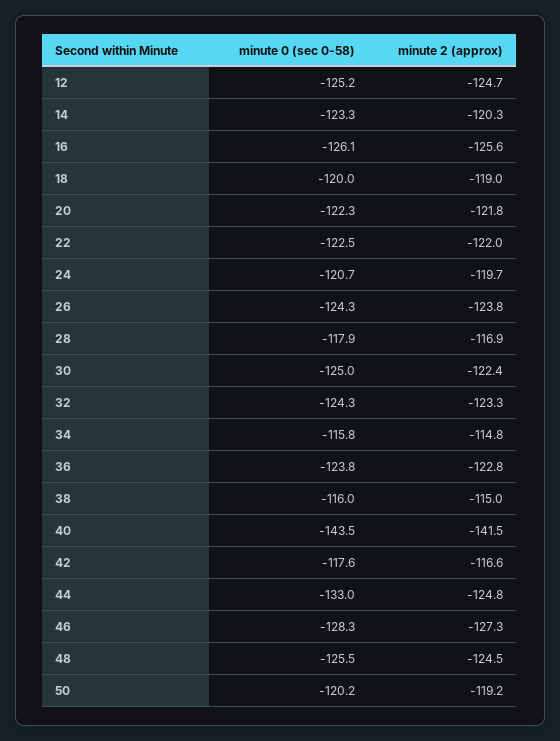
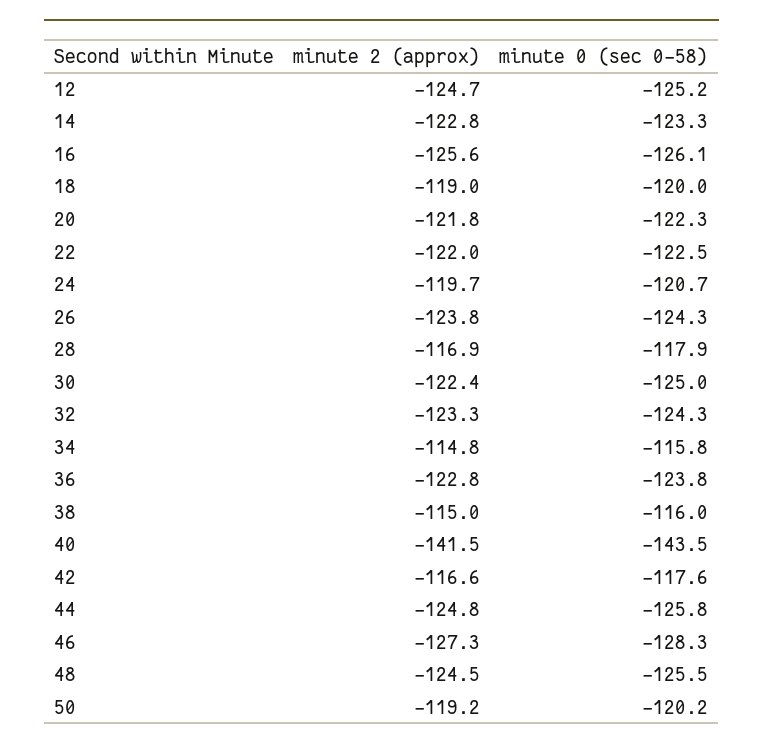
  {
    "minute 0 (sec 0-58)": {
      "12": -125.2,
      "14": -123.3,
      "16": -126.1,
      "18": -120,
      "20": -122.3,
      "22": -122.5,
      "24": -120.7,
      "26": -124.3,
      "28": -117.9,
      "30": -125,
      "32": -124.3,
      "34": -115.8,
      "36": -123.8,
      "38": -116,
      "40": -143.5,
      "42": -117.6,
-     "44": -133,
+     "44": -125.8,
      "46": -128.3,
      "48": -125.5,
      "50": -120.2
    },
    "minute 2 (approx)": {
      "12": -124.7,
-     "14": -120.3,
+     "14": -122.8,
      "16": -125.6,
      "18": -119,
      "20": -121.8,
      "22": -122,
      "24": -119.7,
      "26": -123.8,
      "28": -116.9,
      "30": -122.4,
      "32": -123.3,
      "34": -114.8,
      "36": -122.8,
      "38": -115,
      "40": -141.5,
      "42": -116.6,
      "44": -124.8,
      "46": -127.3,
      "48": -124.5,
      "50": -119.2
    }
  }

